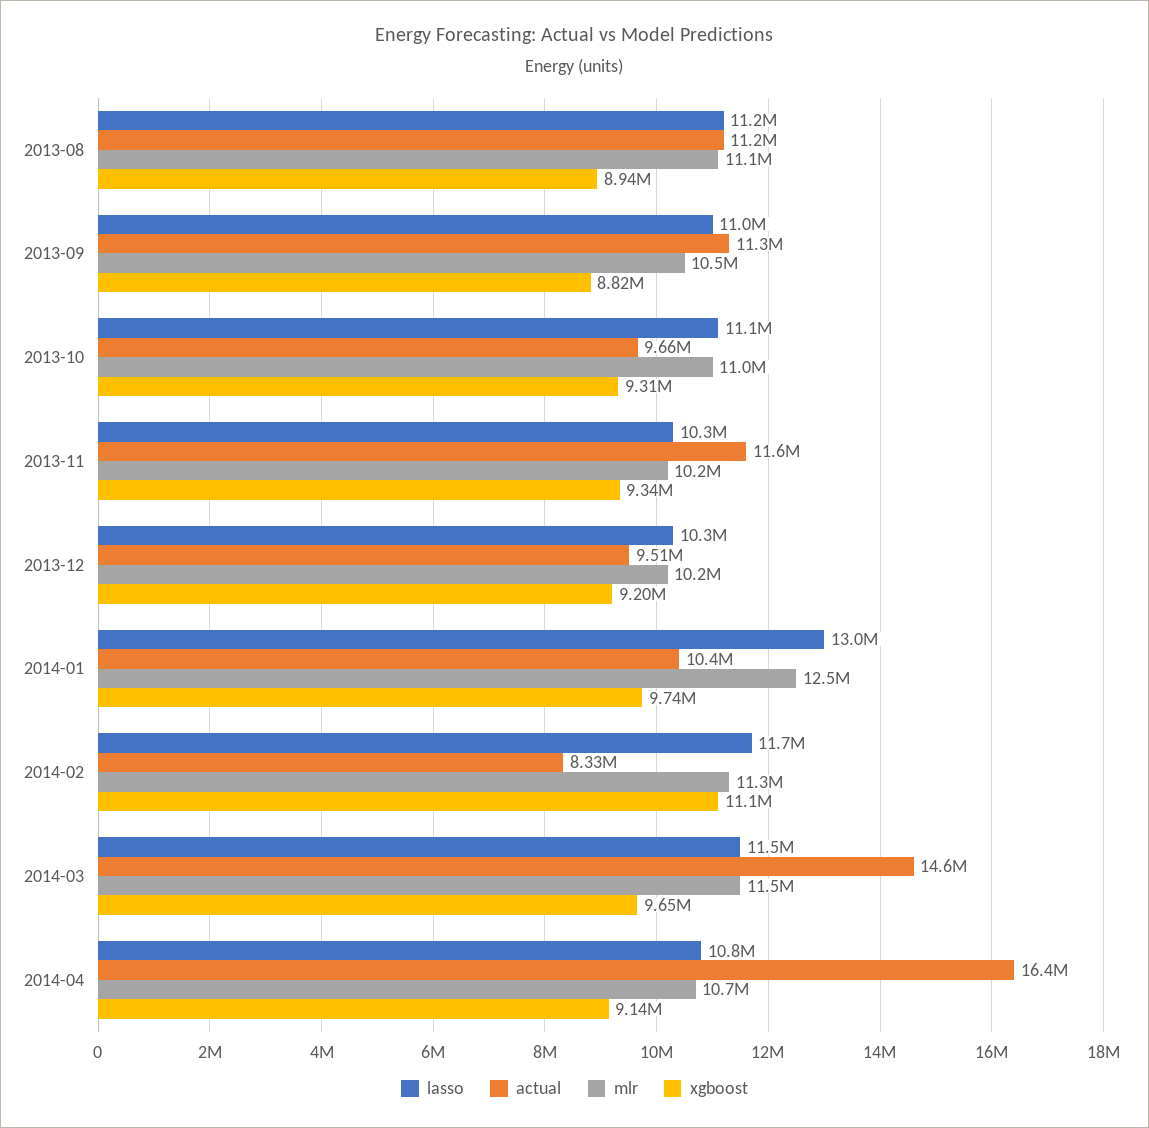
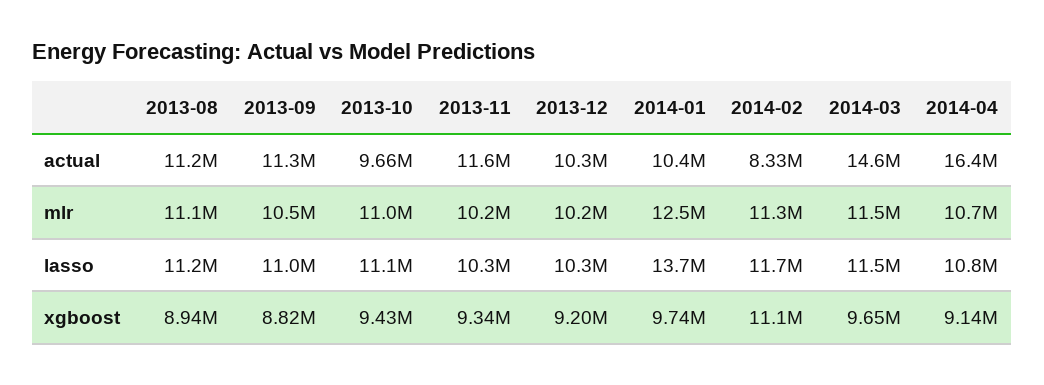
  {
    "lasso": {
      "2013-08": 11200000,
      "2013-09": 11000000,
      "2013-10": 11100000,
      "2013-11": 10300000,
      "2013-12": 10300000,
-     "2014-01": 13000000,
+     "2014-01": 13700000,
      "2014-02": 11700000,
      "2014-03": 11500000,
      "2014-04": 10800000
    },
    "actual": {
      "2013-08": 11200000,
      "2013-09": 11300000,
      "2013-10": 9660000,
      "2013-11": 11600000,
-     "2013-12": 9510000,
+     "2013-12": 10300000,
      "2014-01": 10400000,
      "2014-02": 8330000,
      "2014-03": 14600000,
      "2014-04": 16400000
    },
    "mlr": {
      "2013-08": 11100000,
      "2013-09": 10500000,
      "2013-10": 11000000,
      "2013-11": 10200000,
      "2013-12": 10200000,
      "2014-01": 12500000,
      "2014-02": 11300000,
      "2014-03": 11500000,
      "2014-04": 10700000
    },
    "xgboost": {
      "2013-08": 8940000,
      "2013-09": 8820000,
-     "2013-10": 9310000,
+     "2013-10": 9430000,
      "2013-11": 9340000,
      "2013-12": 9200000,
      "2014-01": 9740000,
      "2014-02": 11100000,
      "2014-03": 9650000,
      "2014-04": 9140000
    }
  }

